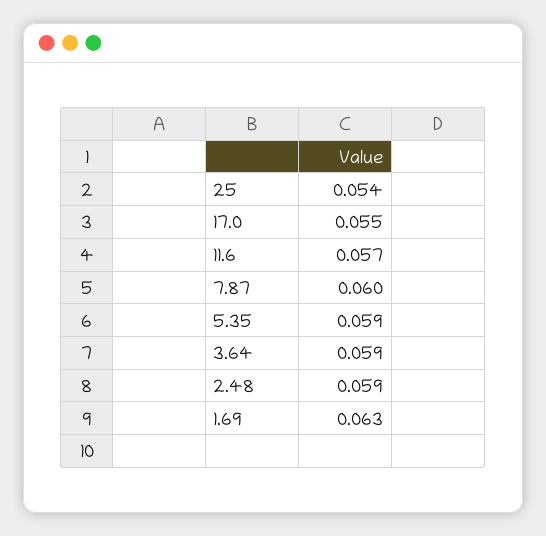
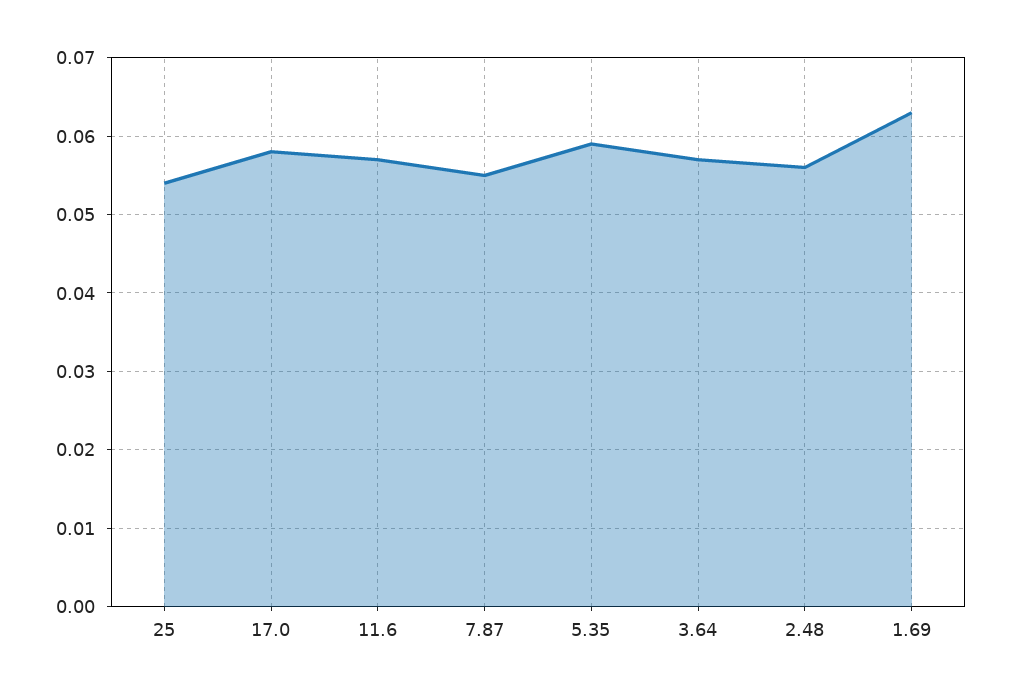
  {
    "25": 0.054,
-   "17.0": 0.055,
+   "17.0": 0.058,
    "11.6": 0.057,
-   "7.87": 0.06,
+   "7.87": 0.055,
    "5.35": 0.059,
-   "3.64": 0.059,
+   "3.64": 0.057,
-   "2.48": 0.059,
+   "2.48": 0.056,
    "1.69": 0.063
  }

